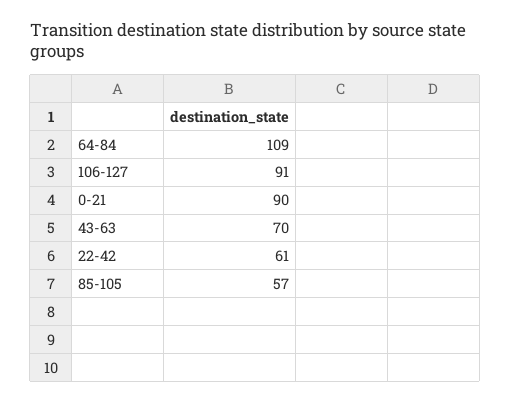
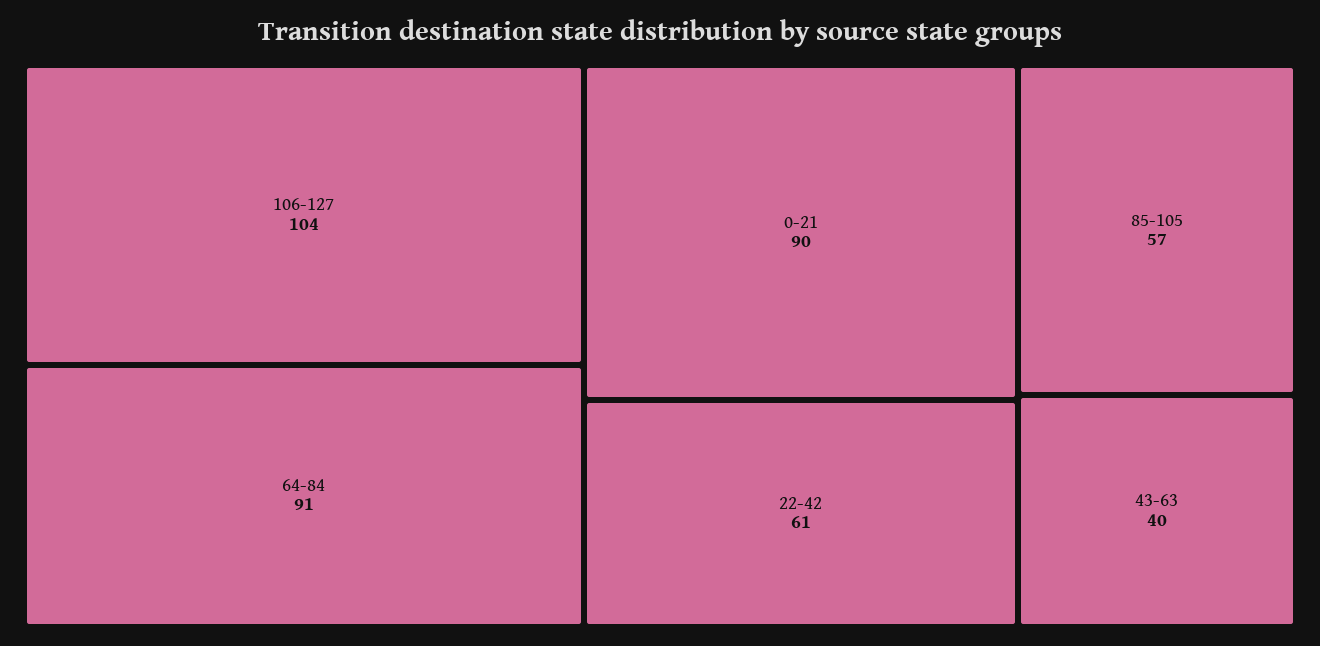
  {
-   "64-84": 109,
+   "64-84": 91,
-   "106-127": 91,
+   "106-127": 104,
    "0-21": 90,
-   "43-63": 70,
+   "43-63": 40,
    "22-42": 61,
    "85-105": 57
  }

